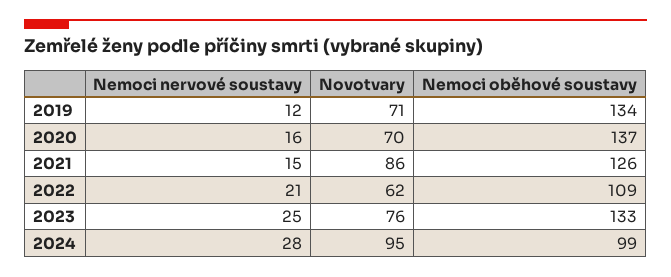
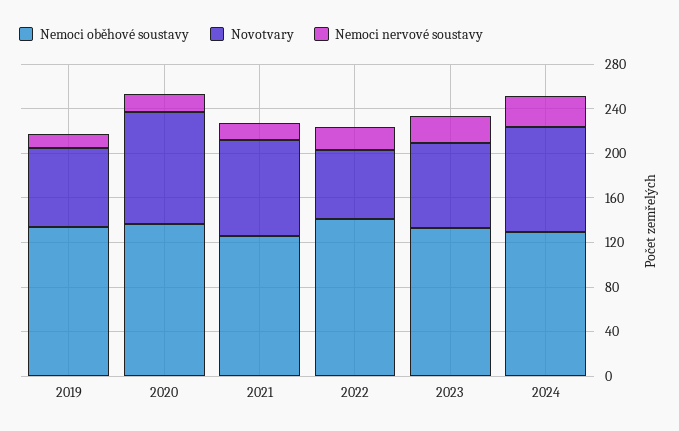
  {
    "Nemoci nervové soustavy": {
      "2019": 12,
      "2020": 16,
      "2021": 15,
      "2022": 21,
      "2023": 25,
      "2024": 28
    },
    "Novotvary": {
      "2019": 71,
-     "2020": 70,
+     "2020": 100,
      "2021": 86,
      "2022": 62,
      "2023": 76,
      "2024": 95
    },
    "Nemoci oběhové soustavy": {
      "2019": 134,
      "2020": 137,
      "2021": 126,
-     "2022": 109,
+     "2022": 140,
      "2023": 133,
-     "2024": 99
+     "2024": 130
    }
  }

